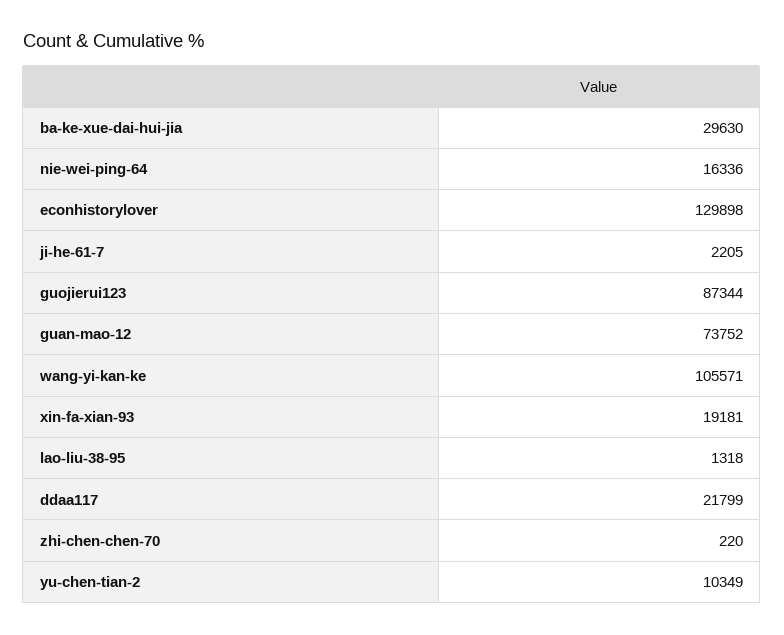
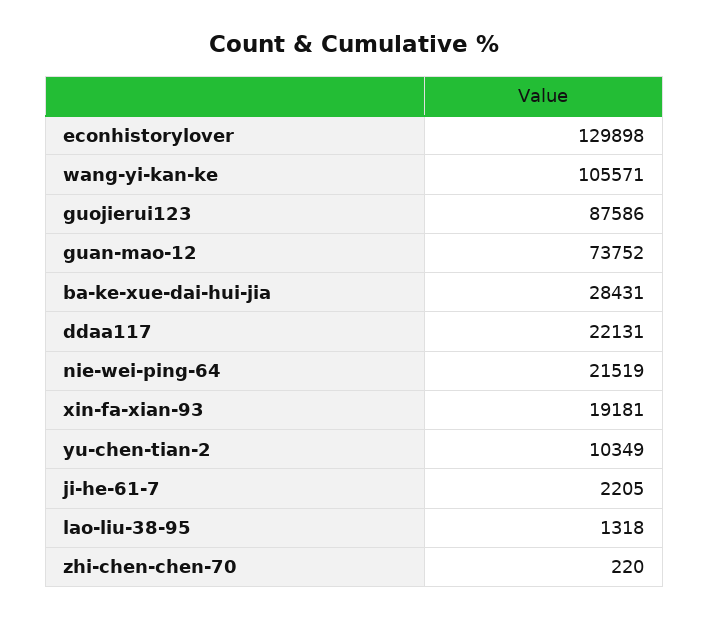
  {
-   "ba-ke-xue-dai-hui-jia": 29630,
+   "ba-ke-xue-dai-hui-jia": 28431,
-   "nie-wei-ping-64": 16336,
+   "nie-wei-ping-64": 21519,
    "econhistorylover": 129898,
    "ji-he-61-7": 2205,
-   "guojierui123": 87344,
+   "guojierui123": 87586,
    "guan-mao-12": 73752,
    "wang-yi-kan-ke": 105571,
    "xin-fa-xian-93": 19181,
    "lao-liu-38-95": 1318,
-   "ddaa117": 21799,
+   "ddaa117": 22131,
    "zhi-chen-chen-70": 220,
    "yu-chen-tian-2": 10349
  }

